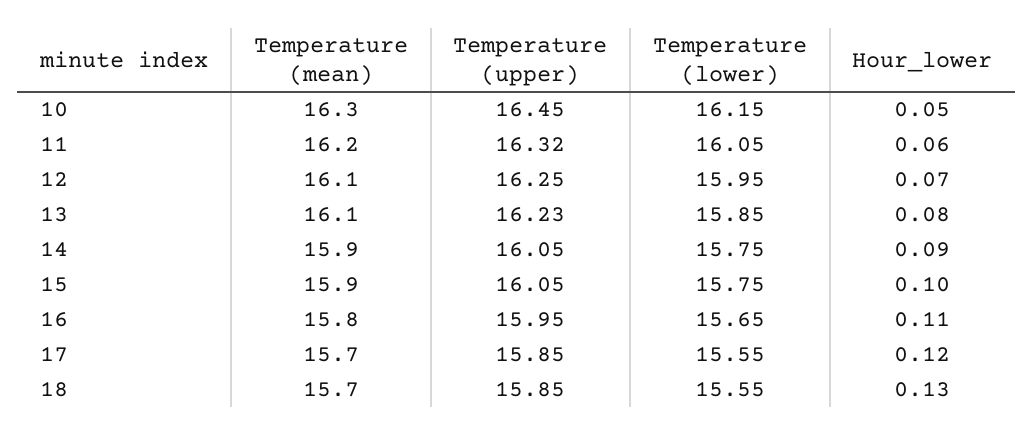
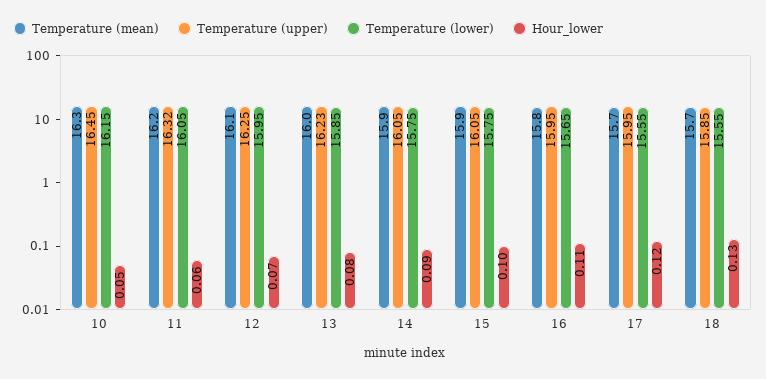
  {
    "Temperature (mean)": {
      "10": 16.3,
      "11": 16.2,
      "12": 16.1,
-     "13": 16.1,
+     "13": 16,
      "14": 15.9,
      "15": 15.9,
      "16": 15.8,
      "17": 15.7,
      "18": 15.7
    },
    "Temperature (upper)": {
      "10": 16.45,
      "11": 16.32,
      "12": 16.25,
      "13": 16.23,
      "14": 16.05,
      "15": 16.05,
      "16": 15.95,
-     "17": 15.85,
+     "17": 15.95,
      "18": 15.85
    },
    "Temperature (lower)": {
      "10": 16.15,
      "11": 16.05,
      "12": 15.95,
      "13": 15.85,
      "14": 15.75,
      "15": 15.75,
      "16": 15.65,
      "17": 15.55,
      "18": 15.55
    },
    "Hour_lower": {
      "10": 0.05,
      "11": 0.06,
      "12": 0.07,
      "13": 0.08,
      "14": 0.09,
      "15": 0.1,
      "16": 0.11,
      "17": 0.12,
      "18": 0.13
    }
  }

